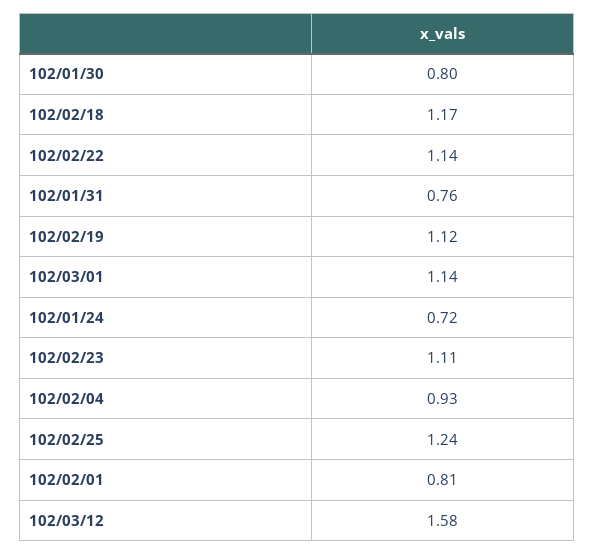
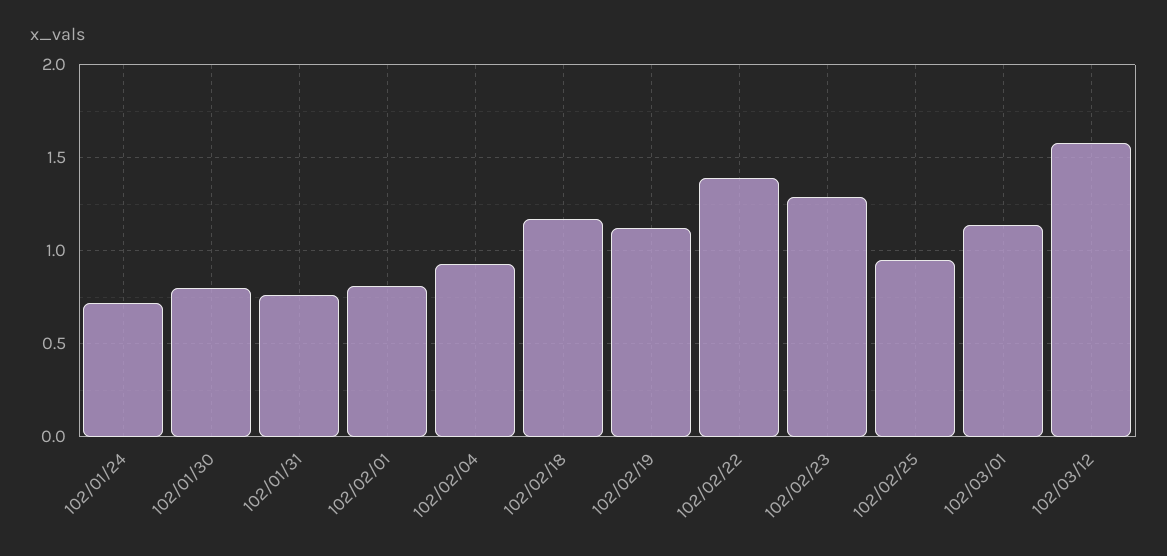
  {
    "102/01/30": 0.8,
    "102/02/18": 1.17,
-   "102/02/22": 1.14,
+   "102/02/22": 1.4,
    "102/01/31": 0.76,
    "102/02/19": 1.12,
    "102/03/01": 1.14,
    "102/01/24": 0.72,
-   "102/02/23": 1.11,
+   "102/02/23": 1.3,
    "102/02/04": 0.93,
-   "102/02/25": 1.24,
+   "102/02/25": 0.95,
    "102/02/01": 0.81,
    "102/03/12": 1.58
  }

